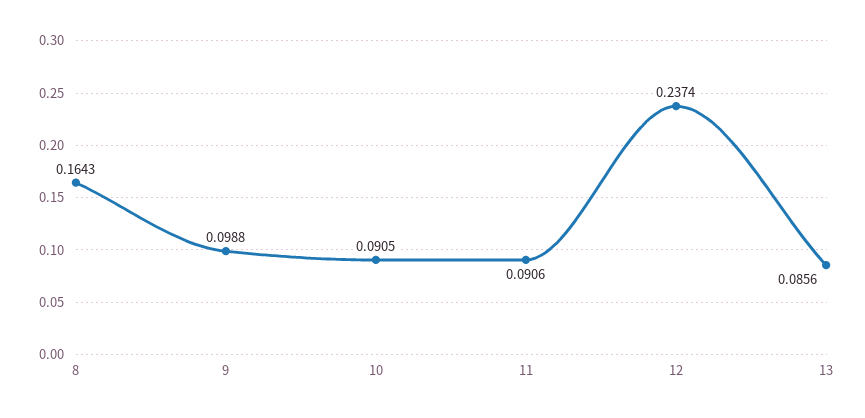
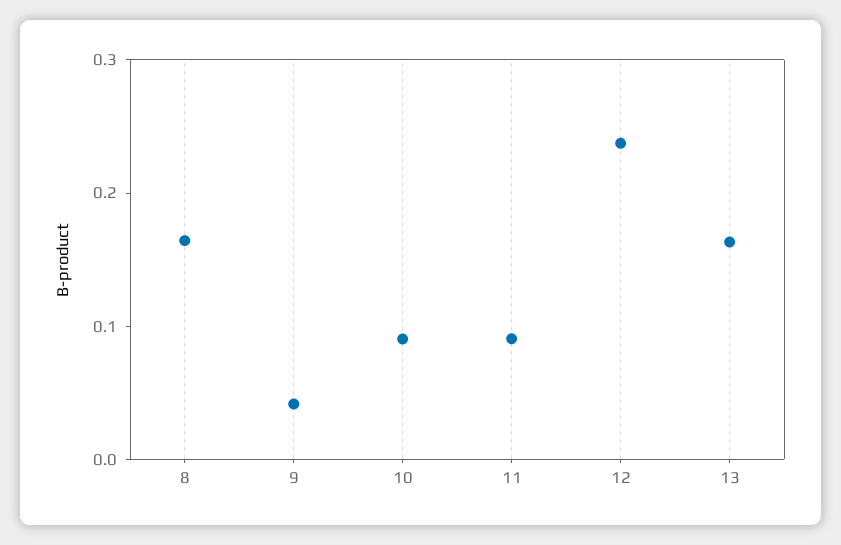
  {
    "8": 0.1643,
-   "9": 0.0988,
+   "9": 0.04,
    "10": 0.0905,
    "11": 0.0906,
    "12": 0.2374,
-   "13": 0.0856
+   "13": 0.16
  }

